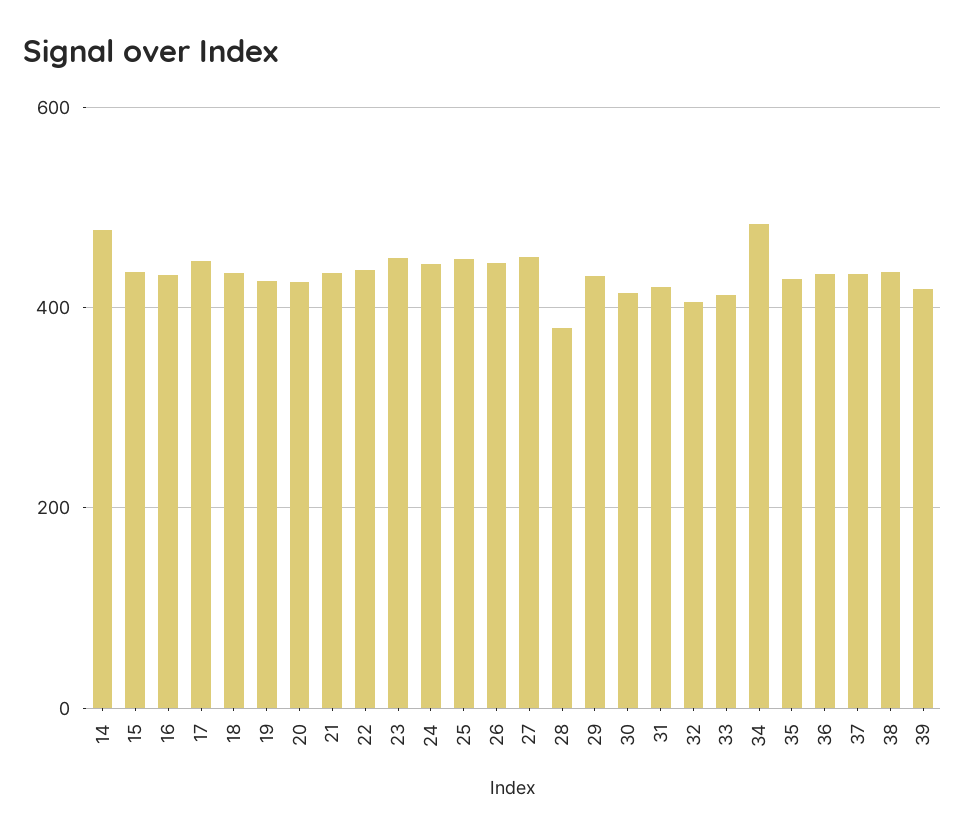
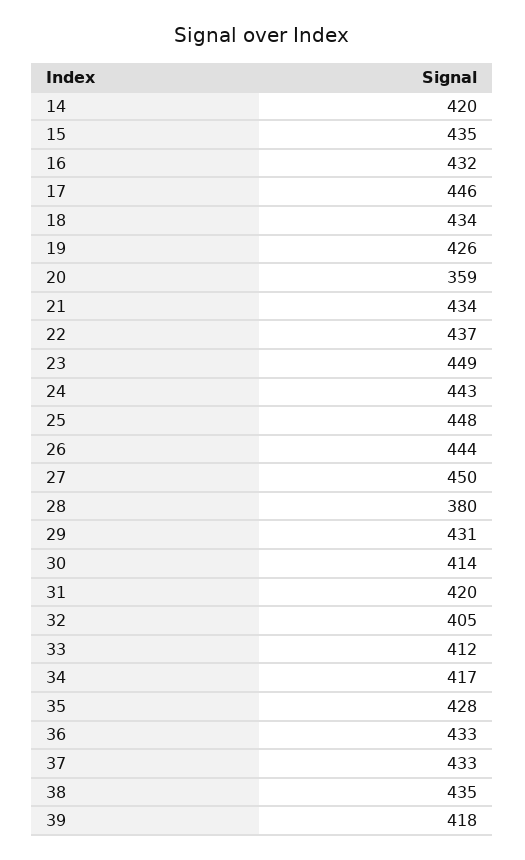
  {
-   "14": 480,
+   "14": 420,
    "15": 435,
    "16": 432,
    "17": 446,
    "18": 434,
    "19": 426,
-   "20": 420,
+   "20": 359,
    "21": 434,
    "22": 437,
    "23": 449,
    "24": 443,
    "25": 448,
    "26": 444,
    "27": 450,
    "28": 380,
    "29": 431,
    "30": 414,
    "31": 420,
    "32": 405,
    "33": 412,
-   "34": 480,
+   "34": 417,
    "35": 428,
    "36": 433,
    "37": 433,
    "38": 435,
    "39": 418
  }

